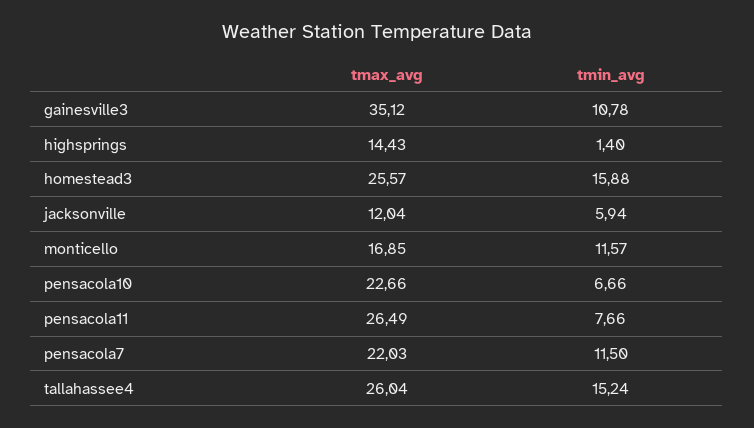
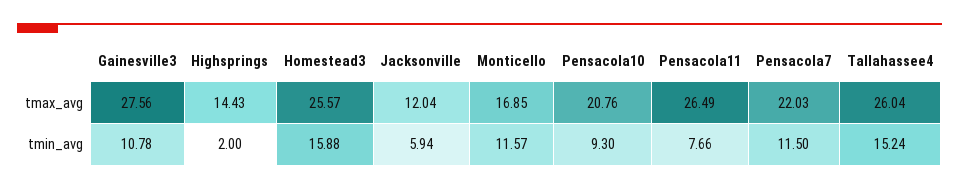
  {
    "tmax_avg": {
-     "gainesville3": 35.12,
+     "gainesville3": 27.56,
      "highsprings": 14.43,
      "homestead3": 25.57,
      "jacksonville": 12.04,
      "monticello": 16.85,
-     "pensacola10": 22.66,
+     "pensacola10": 20.76,
      "pensacola11": 26.49,
      "pensacola7": 22.03,
      "tallahassee4": 26.04
    },
    "tmin_avg": {
      "gainesville3": 10.78,
-     "highsprings": 1.4,
+     "highsprings": 2,
      "homestead3": 15.88,
      "jacksonville": 5.94,
      "monticello": 11.57,
-     "pensacola10": 6.66,
+     "pensacola10": 9.3,
      "pensacola11": 7.66,
      "pensacola7": 11.5,
      "tallahassee4": 15.24
    }
  }

